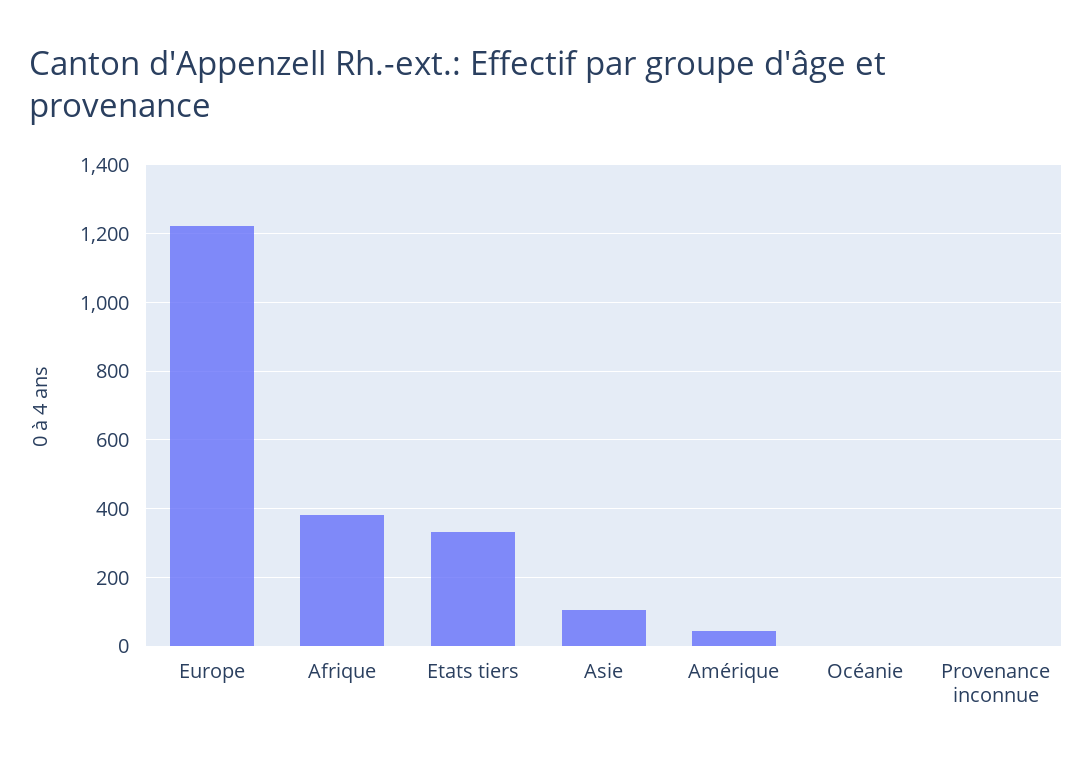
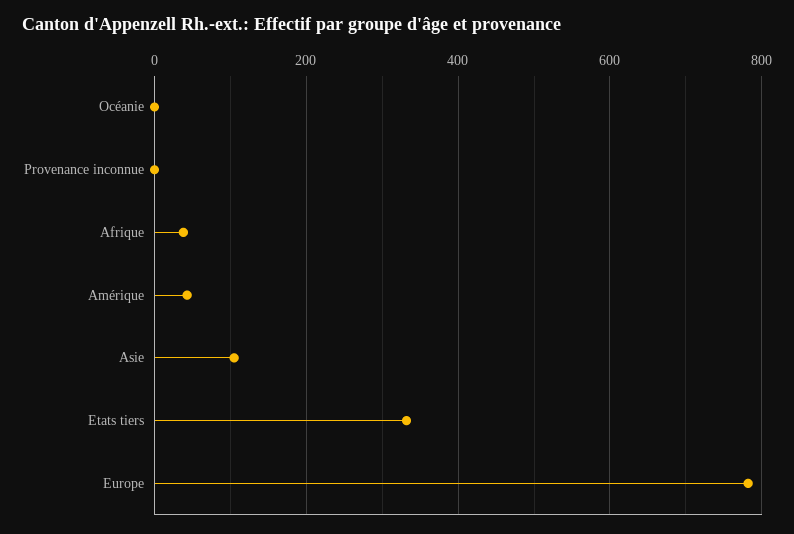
  {
-   "Europe": 1220,
+   "Europe": 780,
-   "Afrique": 380,
+   "Afrique": 40,
    "Etats tiers": 340,
    "Asie": 100,
    "Amérique": 40,
    "Océanie": 0,
    "Provenance inconnue": 0
  }

